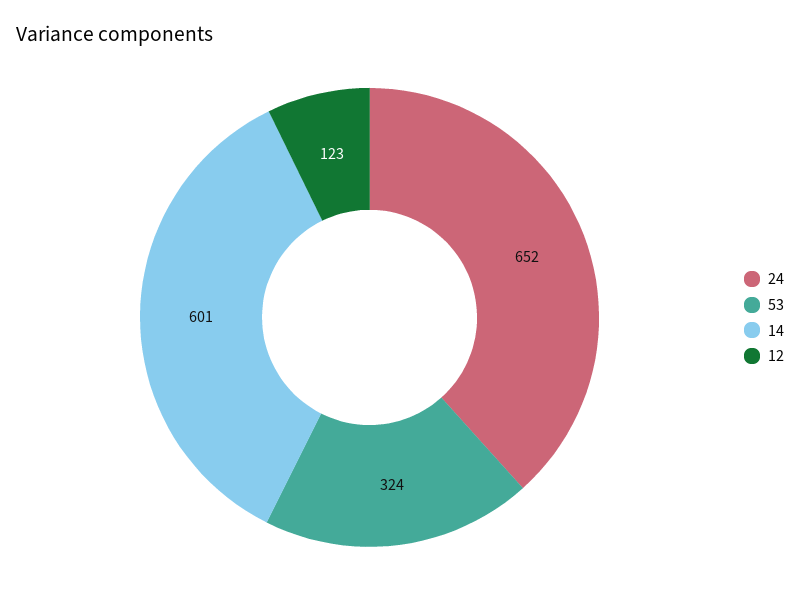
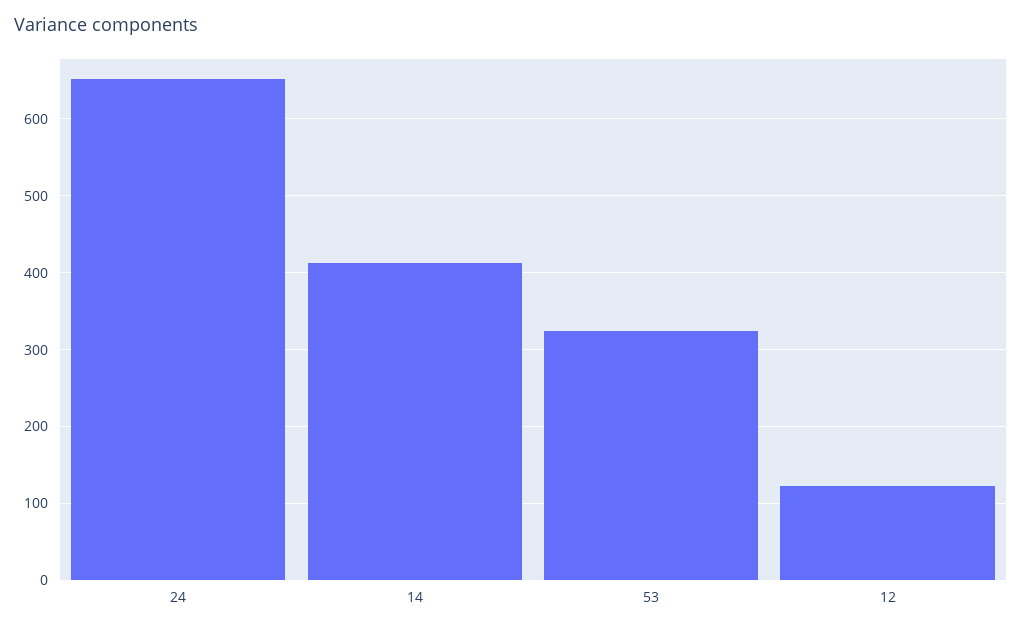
  {
    "24": 652,
    "53": 324,
-   "14": 601,
+   "14": 410,
    "12": 123
  }

